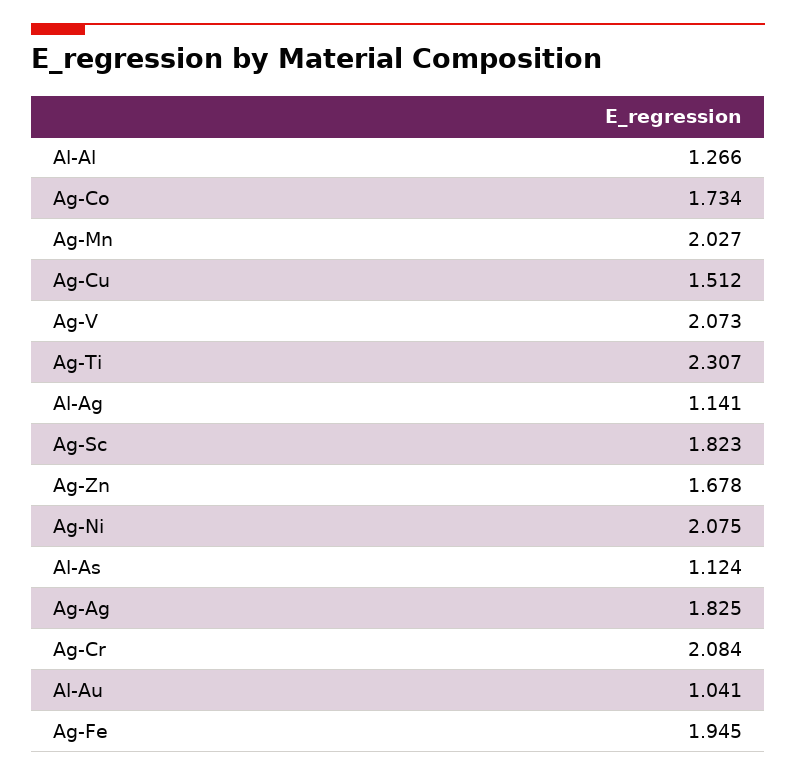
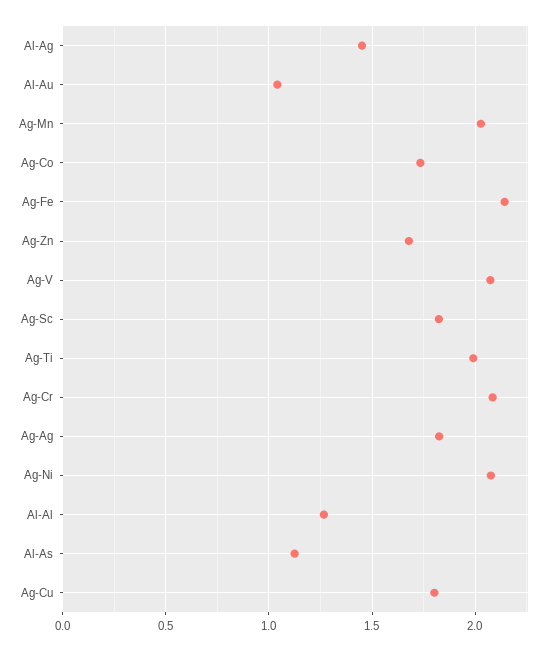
  {
    "Al-Al": 1.266,
    "Ag-Co": 1.734,
    "Ag-Mn": 2.027,
-   "Ag-Cu": 1.512,
+   "Ag-Cu": 1.8,
    "Ag-V": 2.073,
-   "Ag-Ti": 2.307,
+   "Ag-Ti": 2,
-   "Al-Ag": 1.141,
+   "Al-Ag": 1.45,
    "Ag-Sc": 1.823,
    "Ag-Zn": 1.678,
    "Ag-Ni": 2.075,
    "Al-As": 1.124,
    "Ag-Ag": 1.825,
    "Ag-Cr": 2.084,
    "Al-Au": 1.041,
-   "Ag-Fe": 1.945
+   "Ag-Fe": 2.15
  }

